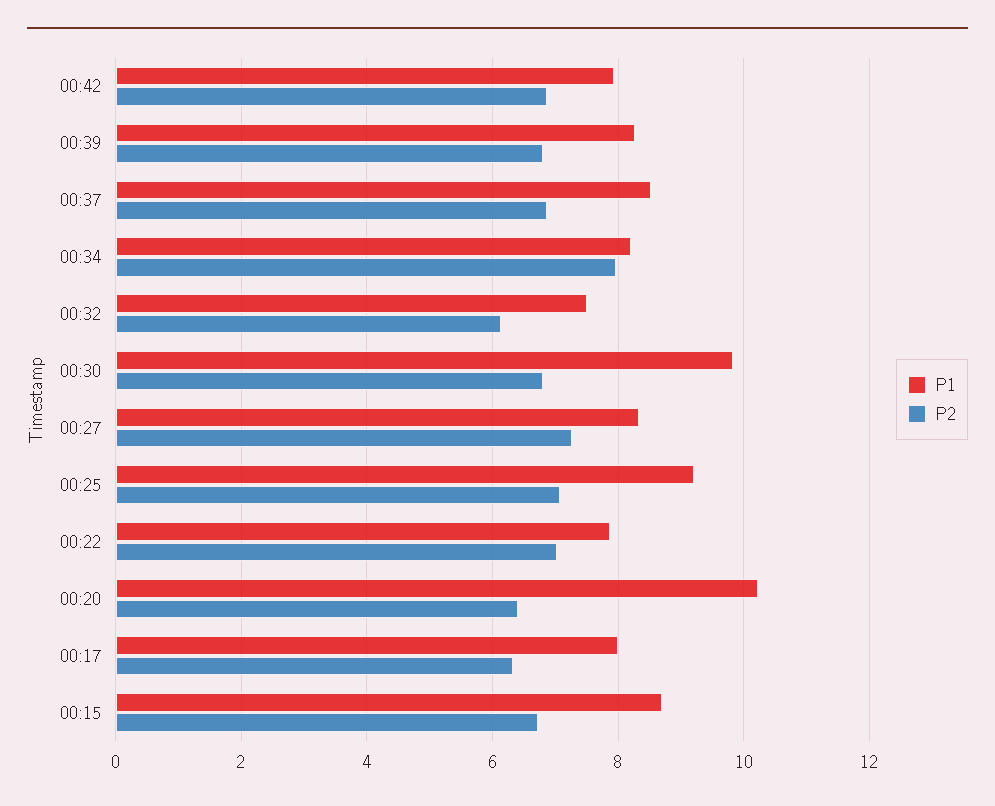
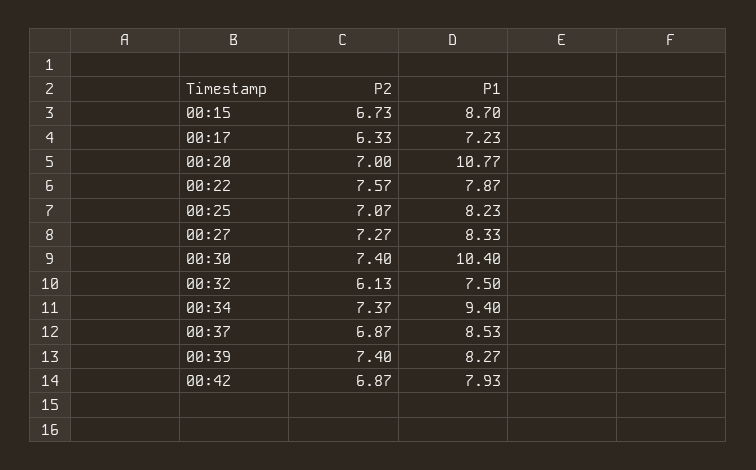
  {
    "P1": {
      "00:42": 7.93,
      "00:39": 8.27,
      "00:37": 8.53,
-     "00:34": 8.2,
+     "00:34": 9.4,
      "00:32": 7.5,
-     "00:30": 9.8,
+     "00:30": 10.4,
      "00:27": 8.33,
-     "00:25": 9.2,
+     "00:25": 8.23,
      "00:22": 7.87,
-     "00:20": 10.2,
+     "00:20": 10.77,
-     "00:17": 8,
+     "00:17": 7.23,
      "00:15": 8.7
    },
    "P2": {
      "00:42": 6.87,
-     "00:39": 6.8,
+     "00:39": 7.4,
      "00:37": 6.87,
-     "00:34": 8,
+     "00:34": 7.37,
      "00:32": 6.13,
-     "00:30": 6.8,
+     "00:30": 7.4,
      "00:27": 7.27,
      "00:25": 7.07,
-     "00:22": 7,
+     "00:22": 7.57,
-     "00:20": 6.4,
+     "00:20": 7,
      "00:17": 6.33,
      "00:15": 6.73
    }
  }

